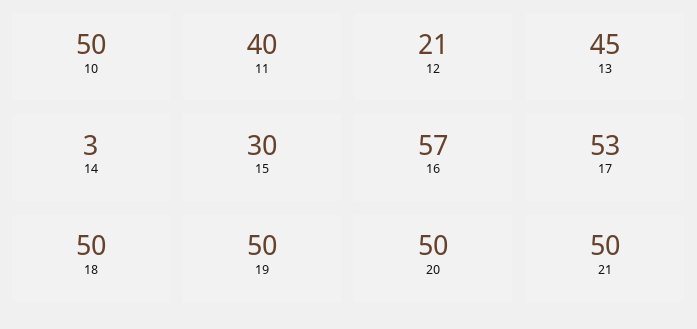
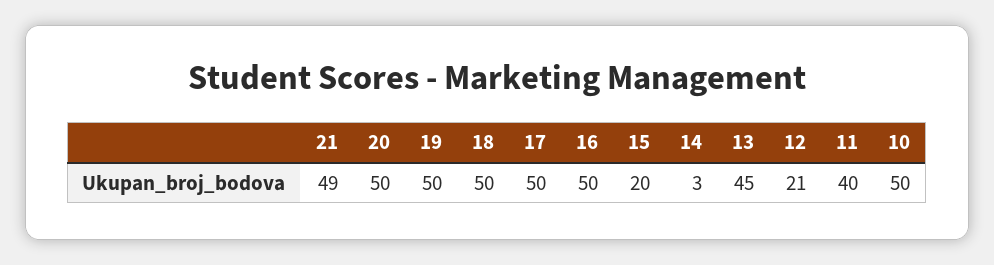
  {
    "10": 50,
    "11": 40,
    "12": 21,
    "13": 45,
    "14": 3,
-   "15": 30,
+   "15": 20,
-   "16": 57,
+   "16": 50,
-   "17": 53,
+   "17": 50,
    "18": 50,
    "19": 50,
    "20": 50,
-   "21": 50
+   "21": 49
  }

